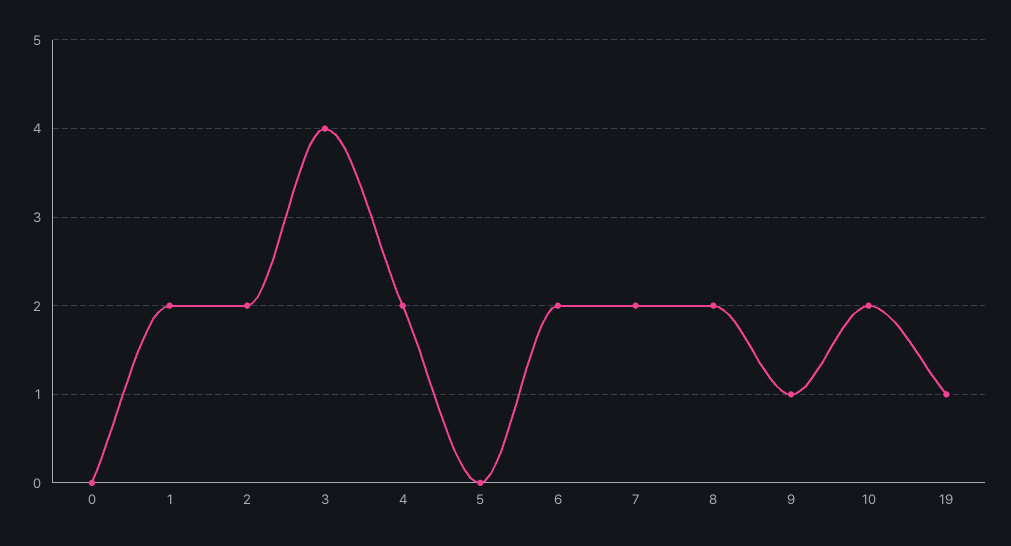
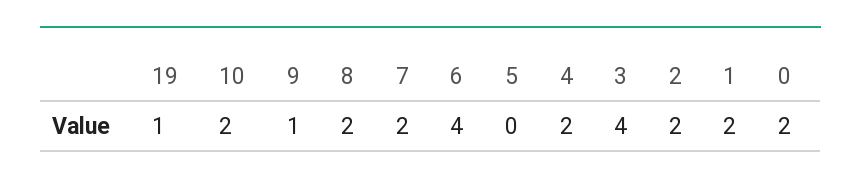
  {
-   "0": 0,
+   "0": 2,
    "1": 2,
    "2": 2,
    "3": 4,
    "4": 2,
    "5": 0,
-   "6": 2,
+   "6": 4,
    "7": 2,
    "8": 2,
    "9": 1,
    "10": 2,
    "19": 1
  }

